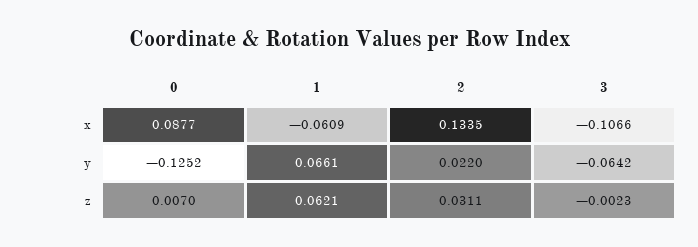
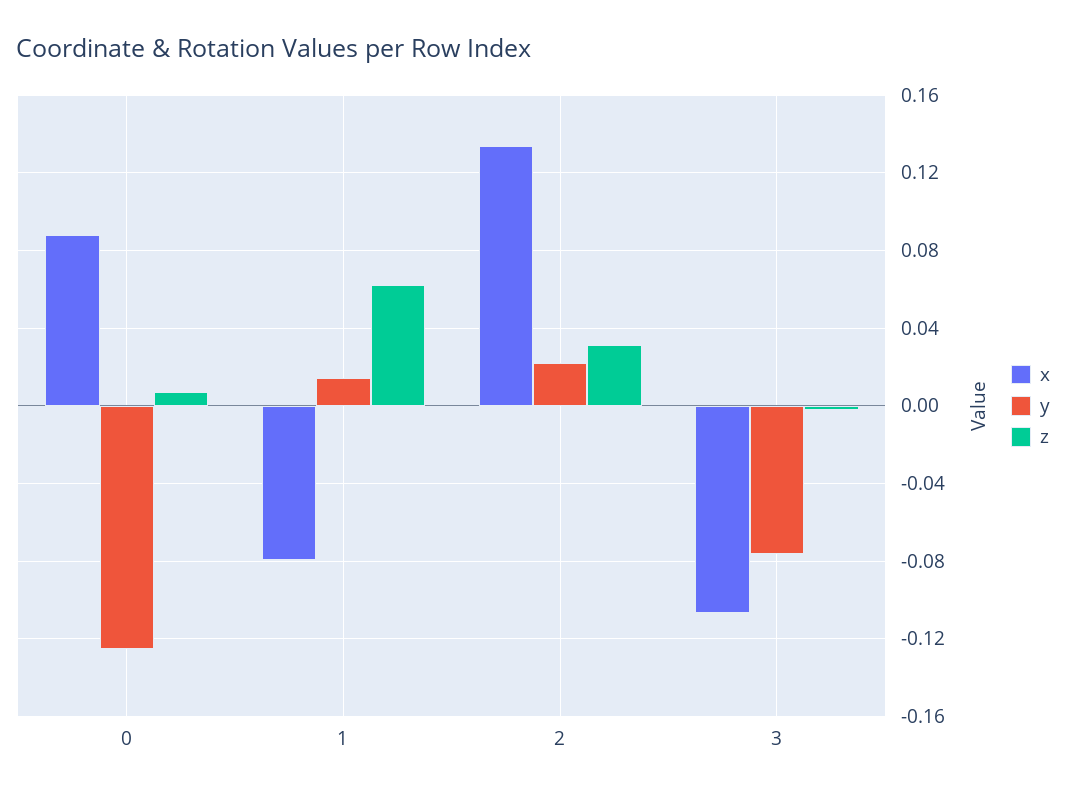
  {
    "x": {
      "0": 0.0877,
-     "1": -0.0609,
+     "1": -0.08,
      "2": 0.1335,
      "3": -0.1066
    },
    "y": {
      "0": -0.1252,
-     "1": 0.0661,
+     "1": 0.015,
      "2": 0.022,
-     "3": -0.0642
+     "3": -0.075
    },
    "z": {
      "0": 0.007,
      "1": 0.0621,
      "2": 0.0311,
      "3": -0.0023
    }
  }

